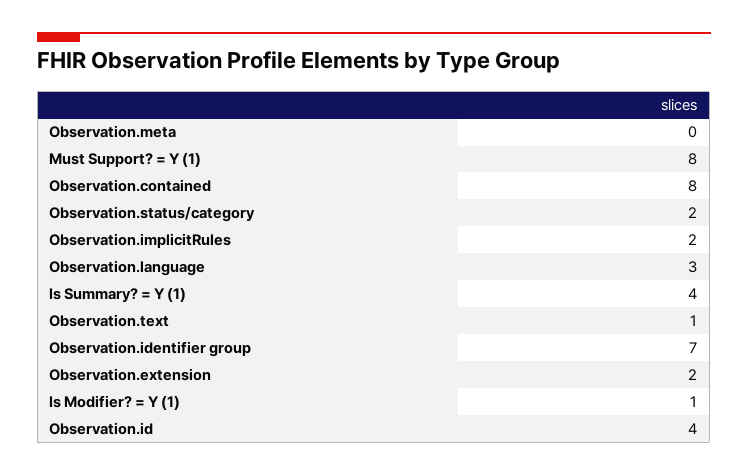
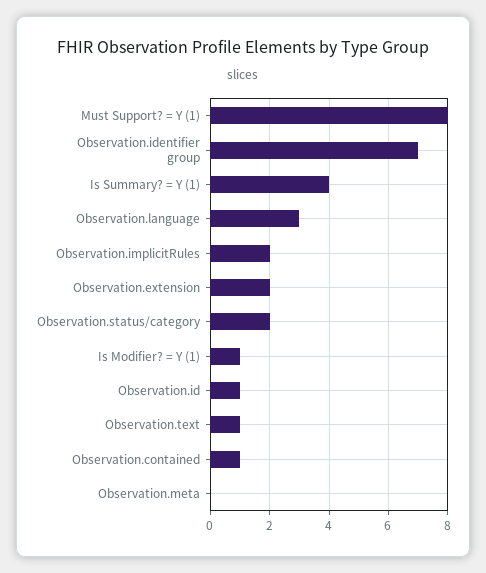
  {
    "Observation.meta": 0,
    "Must Support? = Y (1)": 8,
-   "Observation.contained": 8,
+   "Observation.contained": 1,
    "Observation.status/category": 2,
    "Observation.implicitRules": 2,
    "Observation.language": 3,
    "Is Summary? = Y (1)": 4,
    "Observation.text": 1,
    "Observation.identifier group": 7,
    "Observation.extension": 2,
    "Is Modifier? = Y (1)": 1,
-   "Observation.id": 4
+   "Observation.id": 1
  }

